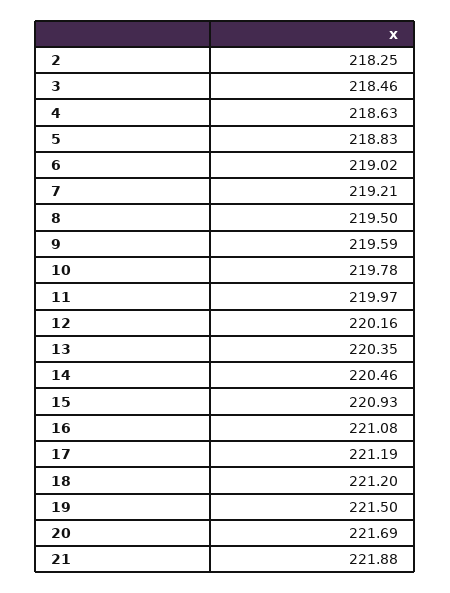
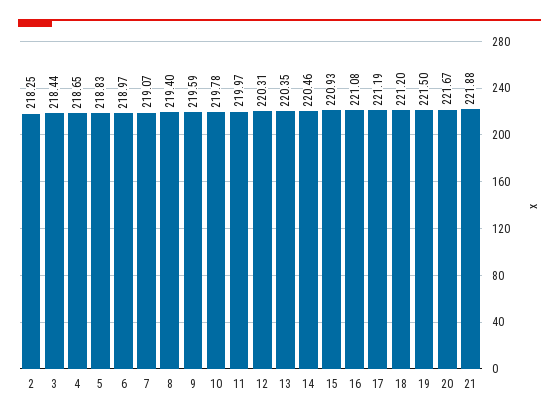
  {
    "2": 218.25,
-   "3": 218.46,
+   "3": 218.44,
-   "4": 218.63,
+   "4": 218.65,
    "5": 218.83,
-   "6": 219.02,
+   "6": 218.97,
-   "7": 219.21,
+   "7": 219.07,
-   "8": 219.5,
+   "8": 219.4,
    "9": 219.59,
    "10": 219.78,
    "11": 219.97,
-   "12": 220.16,
+   "12": 220.31,
    "13": 220.35,
    "14": 220.46,
    "15": 220.93,
    "16": 221.08,
    "17": 221.19,
    "18": 221.2,
    "19": 221.5,
-   "20": 221.69,
+   "20": 221.67,
    "21": 221.88
  }

